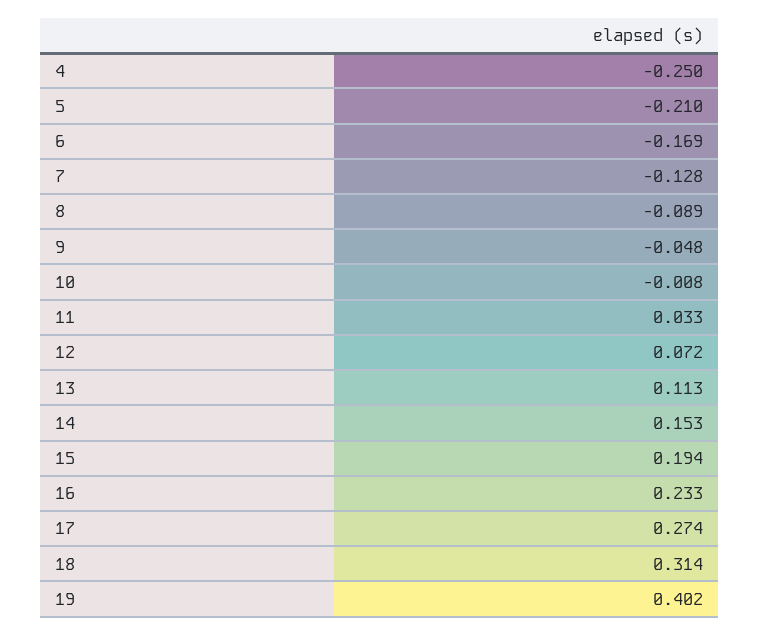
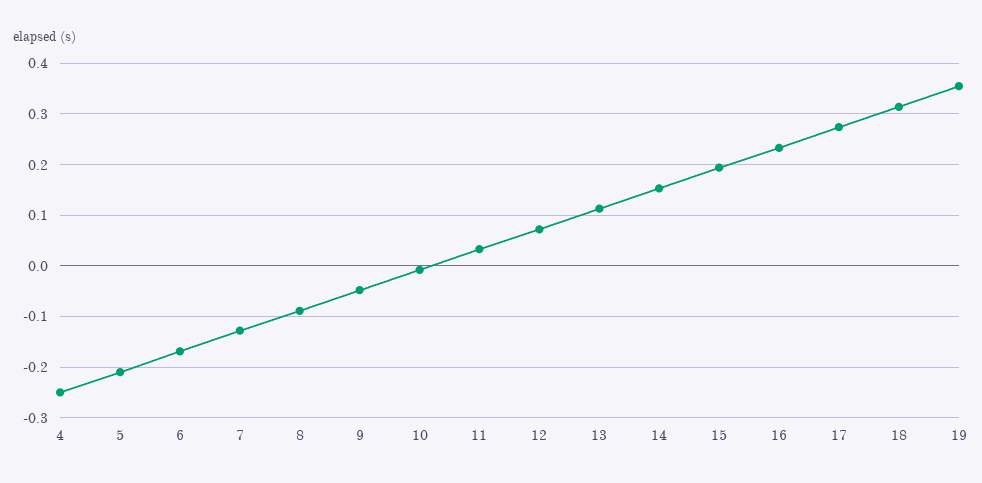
  {
    "4": -0.25,
    "5": -0.21,
    "6": -0.169,
    "7": -0.128,
    "8": -0.089,
    "9": -0.048,
    "10": -0.008,
    "11": 0.033,
    "12": 0.072,
    "13": 0.113,
    "14": 0.153,
    "15": 0.194,
    "16": 0.233,
    "17": 0.274,
    "18": 0.314,
-   "19": 0.402
+   "19": 0.36
  }

